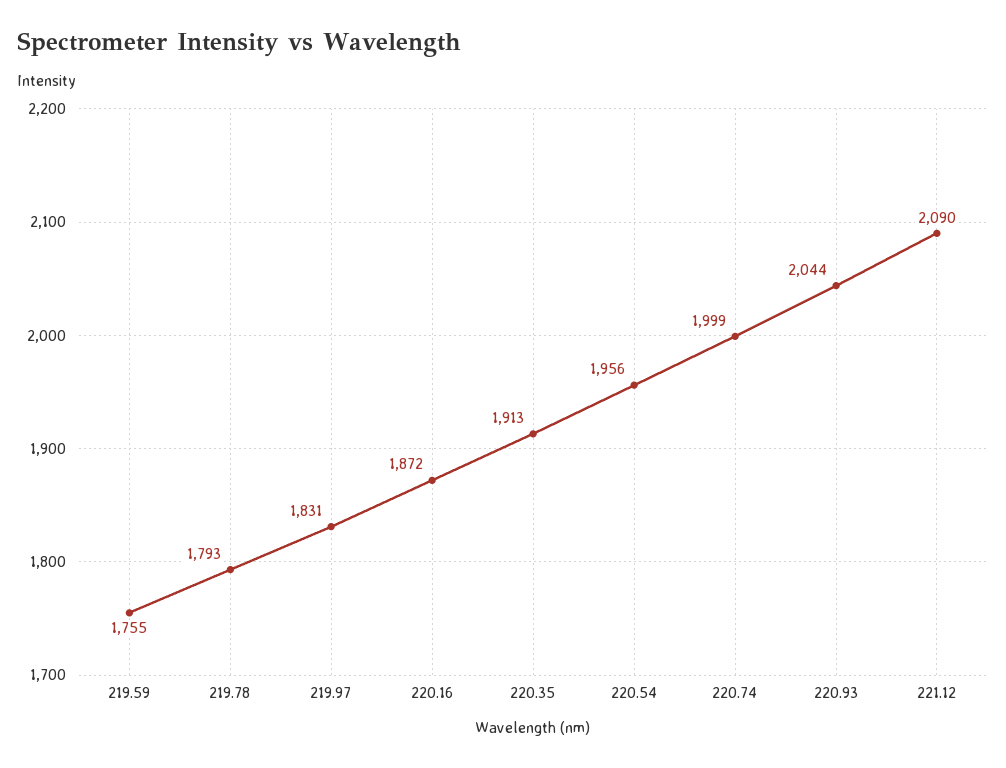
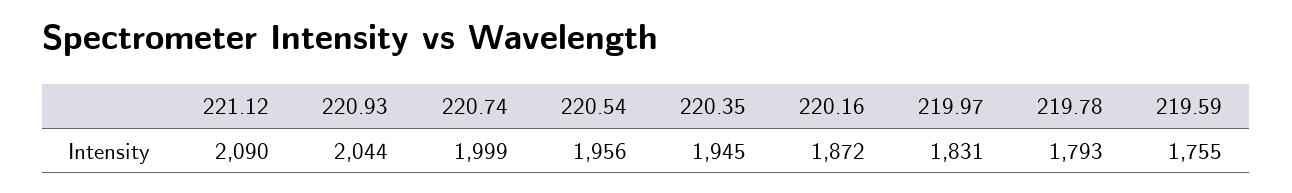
  {
    "219.59": 1755,
    "219.78": 1793,
    "219.97": 1831,
    "220.16": 1872,
-   "220.35": 1913,
+   "220.35": 1945,
    "220.54": 1956,
    "220.74": 1999,
    "220.93": 2044,
    "221.12": 2090
  }

